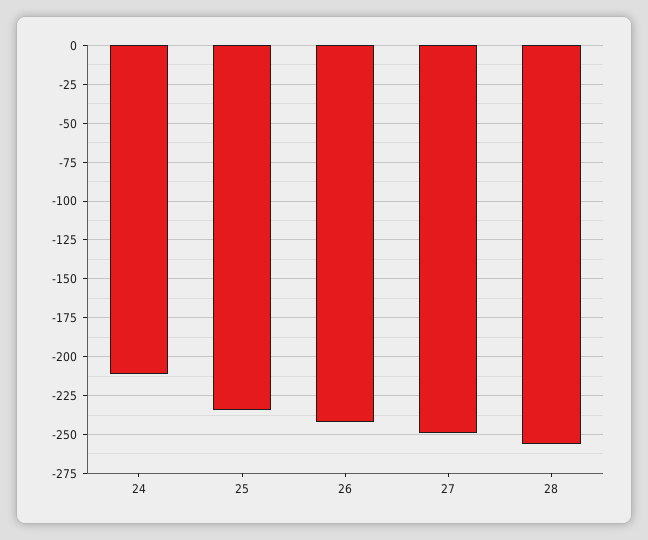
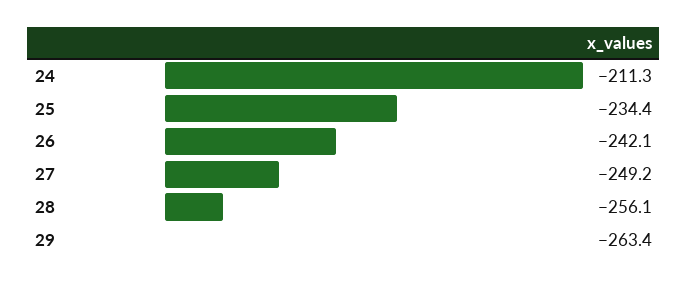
  {
    "24": -211.3,
    "25": -234.4,
    "26": -242.1,
    "27": -249.2,
-   "28": -256.1
+   "28": -256.1,
+   "29": -263.4
  }

